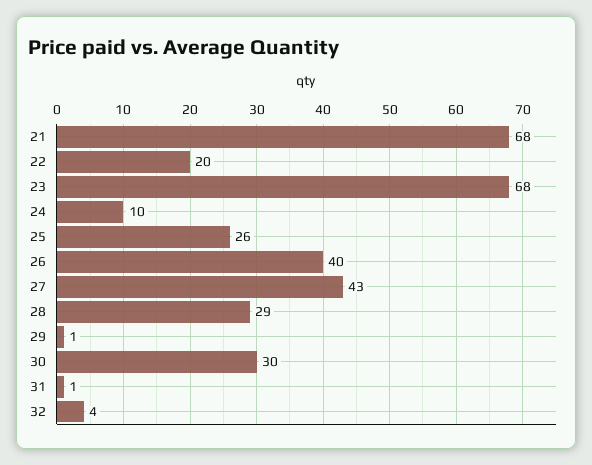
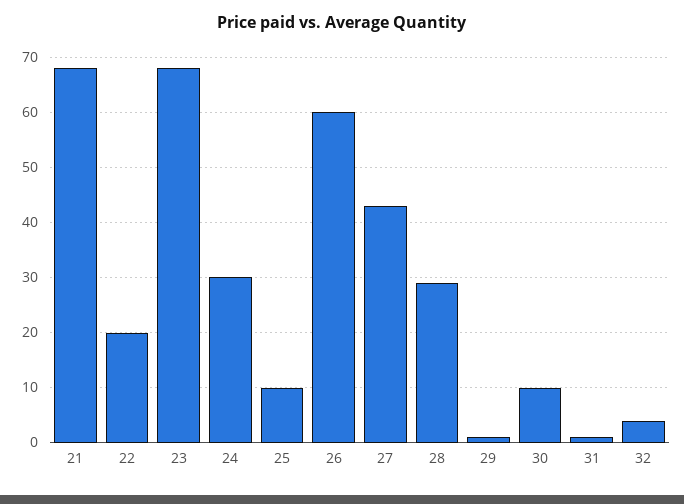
  {
    "21": 68,
    "22": 20,
    "23": 68,
-   "24": 10,
+   "24": 30,
-   "25": 26,
+   "25": 10,
-   "26": 40,
+   "26": 60,
    "27": 43,
    "28": 29,
    "29": 1,
-   "30": 30,
+   "30": 10,
    "31": 1,
    "32": 4
  }

